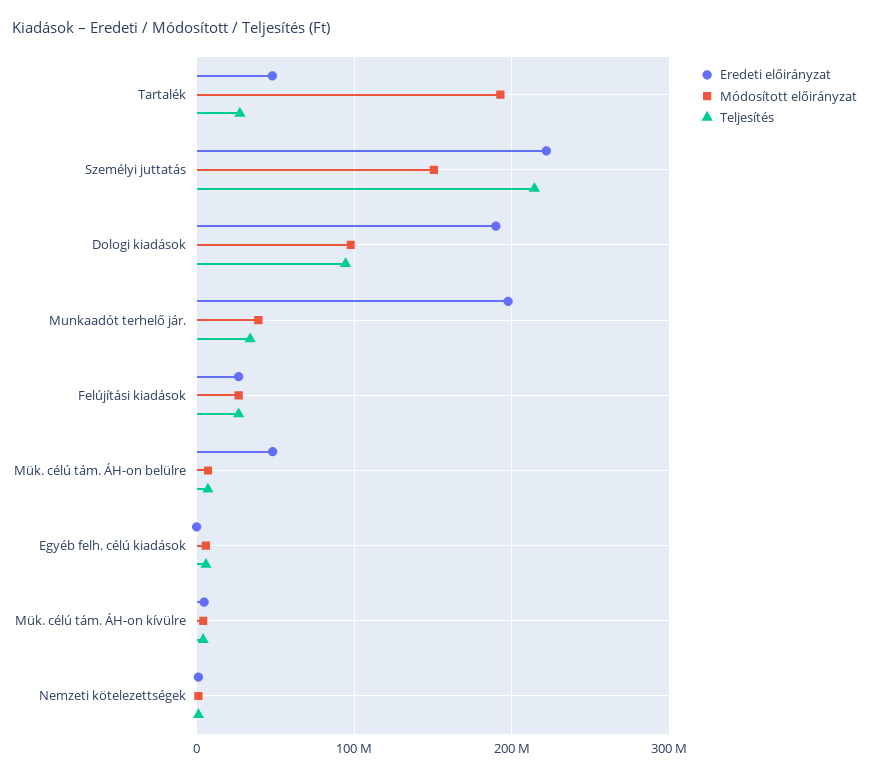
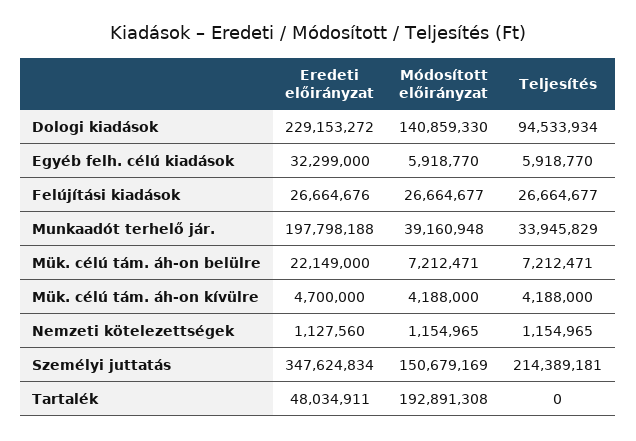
  {
    "Eredeti előirányzat": {
      "Tartalék": 48034911,
-     "Személyi juttatás": 220000000,
+     "Személyi juttatás": 347624834,
-     "Dologi kiadások": 190000000,
+     "Dologi kiadások": 229153272,
      "Munkaadót terhelő jár.": 197798188,
      "Felújítási kiadások": 26664676,
-     "Mük. célú tám. ÁH-on belülre": 50000000,
+     "Mük. célú tám. ÁH-on belülre": 22149000,
-     "Egyéb felh. célú kiadások": 0,
+     "Egyéb felh. célú kiadások": 32299000,
      "Mük. célú tám. ÁH-on kívülre": 4700000,
      "Nemzeti kötelezettségek": 1127560
    },
    "Módosított előirányzat": {
      "Tartalék": 192891308,
      "Személyi juttatás": 150679169,
-     "Dologi kiadások": 100000000,
+     "Dologi kiadások": 140859330,
      "Munkaadót terhelő jár.": 39160948,
      "Felújítási kiadások": 26664677,
      "Mük. célú tám. ÁH-on belülre": 7212471,
      "Egyéb felh. célú kiadások": 5918770,
      "Mük. célú tám. ÁH-on kívülre": 4188000,
      "Nemzeti kötelezettségek": 1154965
    },
    "Teljesítés": {
-     "Tartalék": 30000000,
+     "Tartalék": 0,
      "Személyi juttatás": 214389181,
      "Dologi kiadások": 94533934,
      "Munkaadót terhelő jár.": 33945829,
      "Felújítási kiadások": 26664677,
      "Mük. célú tám. ÁH-on belülre": 7212471,
      "Egyéb felh. célú kiadások": 5918770,
      "Mük. célú tám. ÁH-on kívülre": 4188000,
      "Nemzeti kötelezettségek": 1154965
    }
  }

